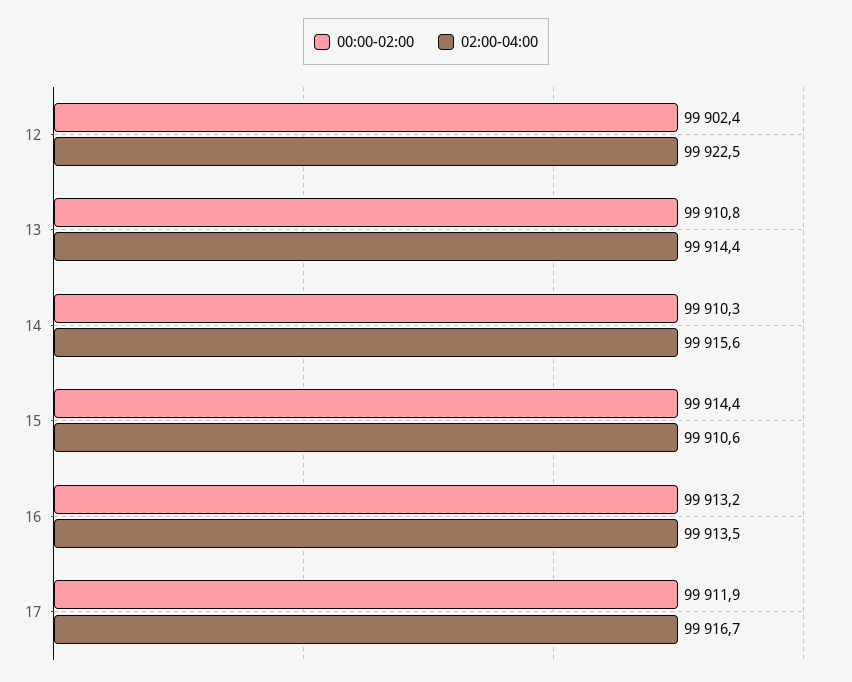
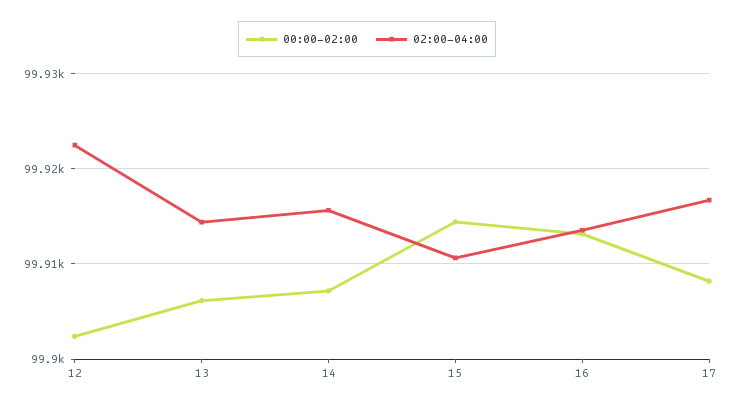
  {
    "00:00-02:00": {
      "12": 99902.4,
-     "13": 99910.8,
+     "13": 99906,
-     "14": 99910.3,
+     "14": 99907,
      "15": 99914.4,
      "16": 99913.2,
-     "17": 99911.9
+     "17": 99908
    },
    "02:00-04:00": {
      "12": 99922.5,
      "13": 99914.4,
      "14": 99915.6,
      "15": 99910.6,
      "16": 99913.5,
      "17": 99916.7
    }
  }

